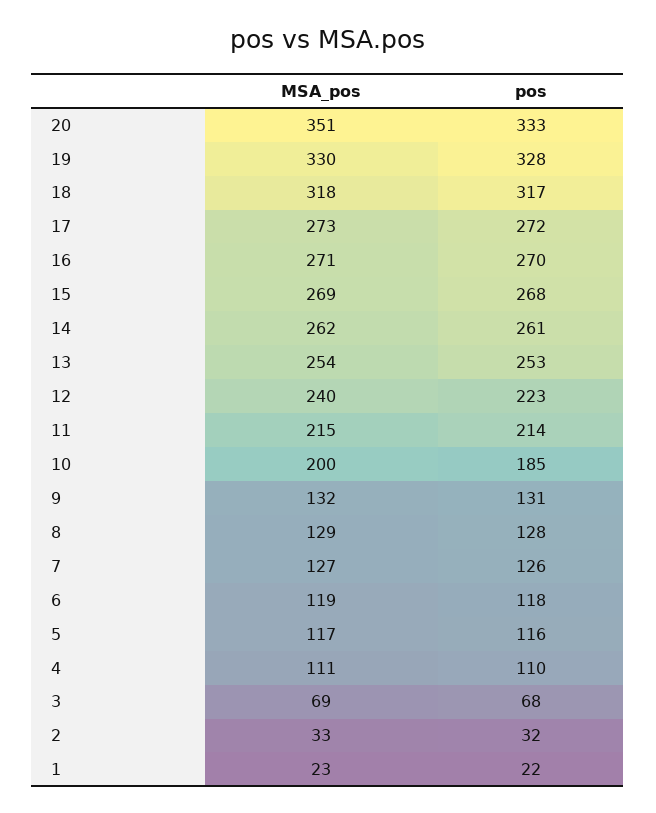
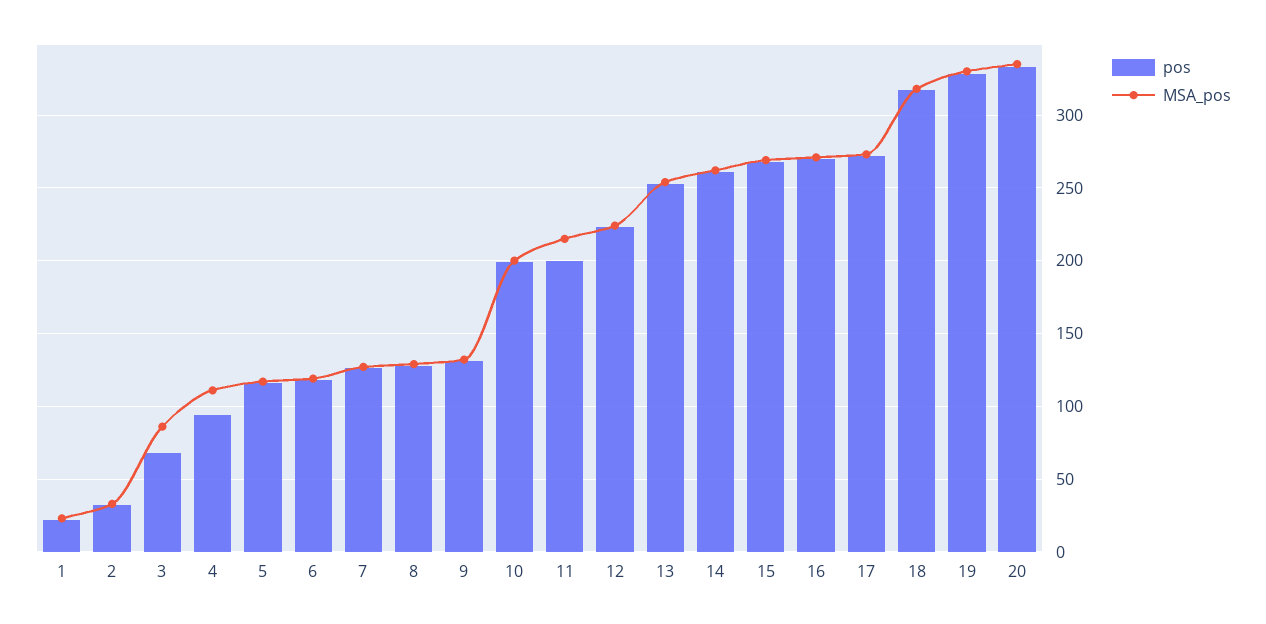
  {
    "MSA_pos": {
-     "20": 351,
+     "20": 335,
      "19": 330,
      "18": 318,
      "17": 273,
      "16": 271,
      "15": 269,
      "14": 262,
      "13": 254,
-     "12": 240,
+     "12": 225,
      "11": 215,
      "10": 200,
      "9": 132,
      "8": 129,
      "7": 127,
      "6": 119,
      "5": 117,
      "4": 111,
-     "3": 69,
+     "3": 85,
      "2": 33,
      "1": 23
    },
    "pos": {
      "20": 333,
      "19": 328,
      "18": 317,
      "17": 272,
      "16": 270,
      "15": 268,
      "14": 261,
      "13": 253,
      "12": 223,
-     "11": 214,
+     "11": 200,
-     "10": 185,
+     "10": 200,
      "9": 131,
      "8": 128,
      "7": 126,
      "6": 118,
      "5": 116,
-     "4": 110,
+     "4": 95,
      "3": 68,
      "2": 32,
      "1": 22
    }
  }

